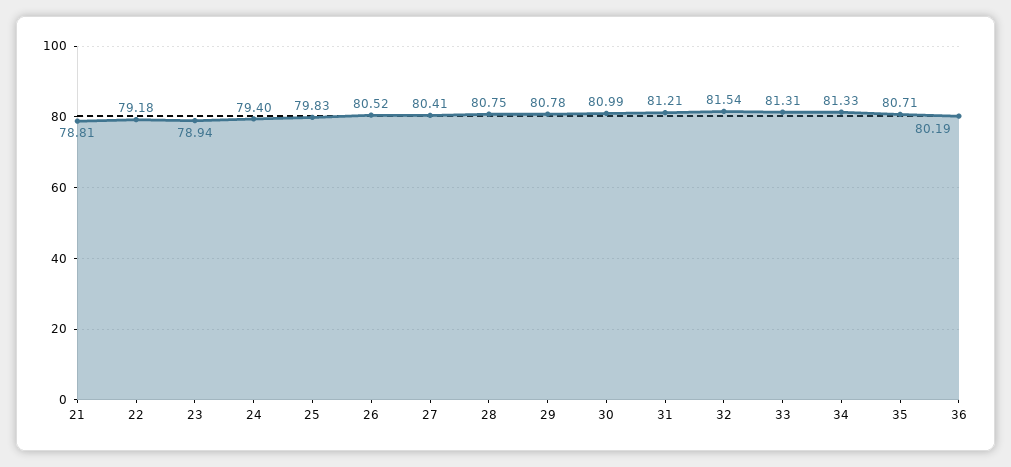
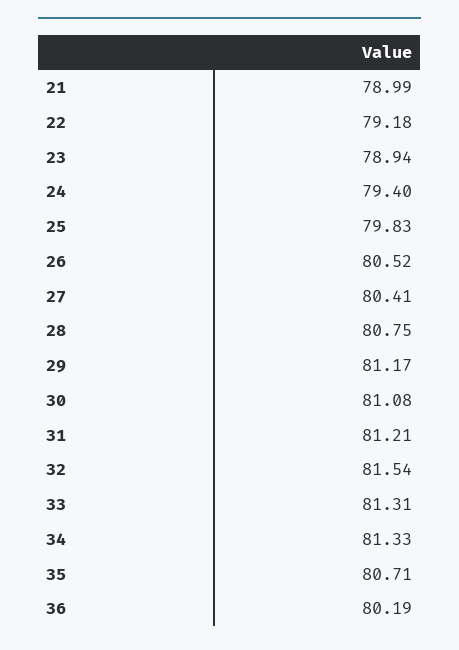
  {
-   "21": 78.81,
+   "21": 78.99,
    "22": 79.18,
    "23": 78.94,
    "24": 79.4,
    "25": 79.83,
    "26": 80.52,
    "27": 80.41,
    "28": 80.75,
-   "29": 80.78,
+   "29": 81.17,
-   "30": 80.99,
+   "30": 81.08,
    "31": 81.21,
    "32": 81.54,
    "33": 81.31,
    "34": 81.33,
    "35": 80.71,
    "36": 80.19
  }

